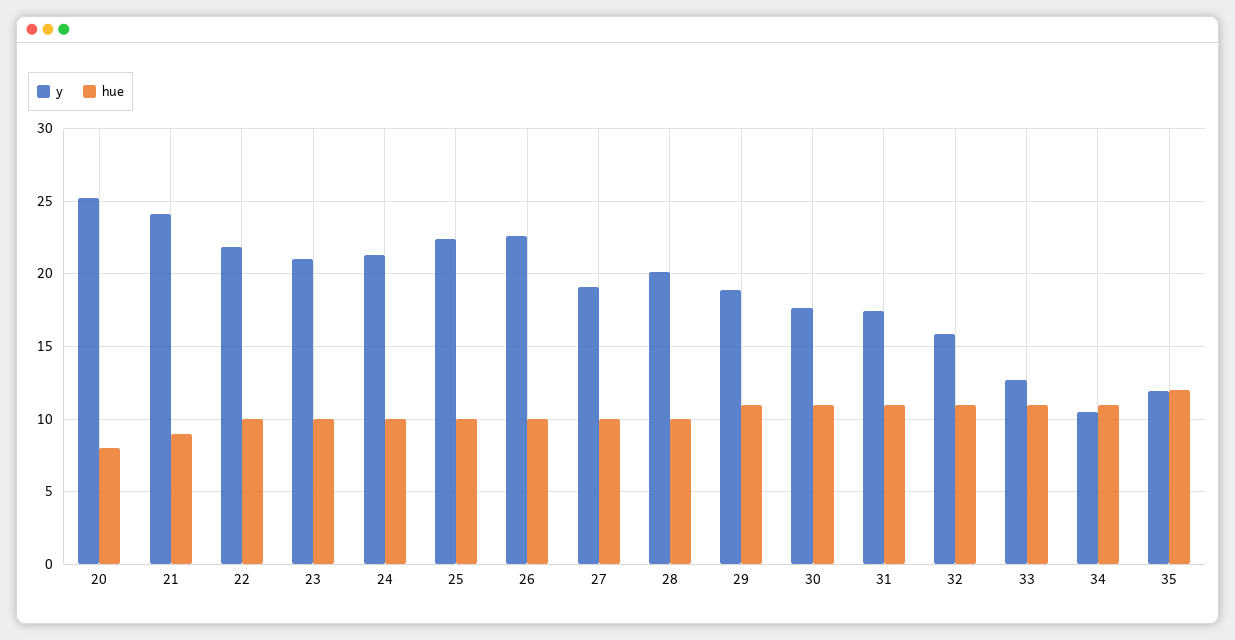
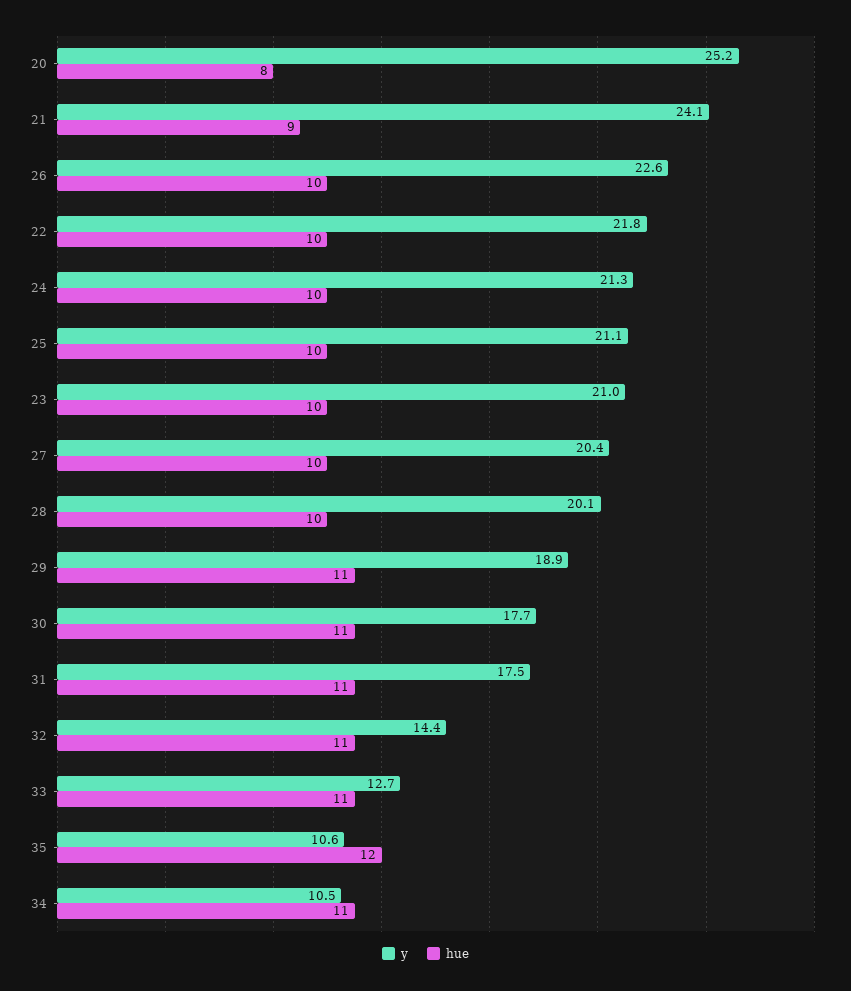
  {
    "y": {
      "20": 25.2,
      "21": 24.1,
      "22": 21.8,
      "23": 21,
      "24": 21.3,
-     "25": 22.5,
+     "25": 21.1,
      "26": 22.6,
-     "27": 19,
+     "27": 20.4,
      "28": 20.1,
      "29": 18.9,
      "30": 17.7,
      "31": 17.5,
-     "32": 16,
+     "32": 14.4,
      "33": 12.7,
      "34": 10.5,
-     "35": 12
+     "35": 10.6
    },
    "hue": {
      "20": 8,
      "21": 9,
      "22": 10,
      "23": 10,
      "24": 10,
      "25": 10,
      "26": 10,
      "27": 10,
      "28": 10,
      "29": 11,
      "30": 11,
      "31": 11,
      "32": 11,
      "33": 11,
      "34": 11,
      "35": 12
    }
  }

